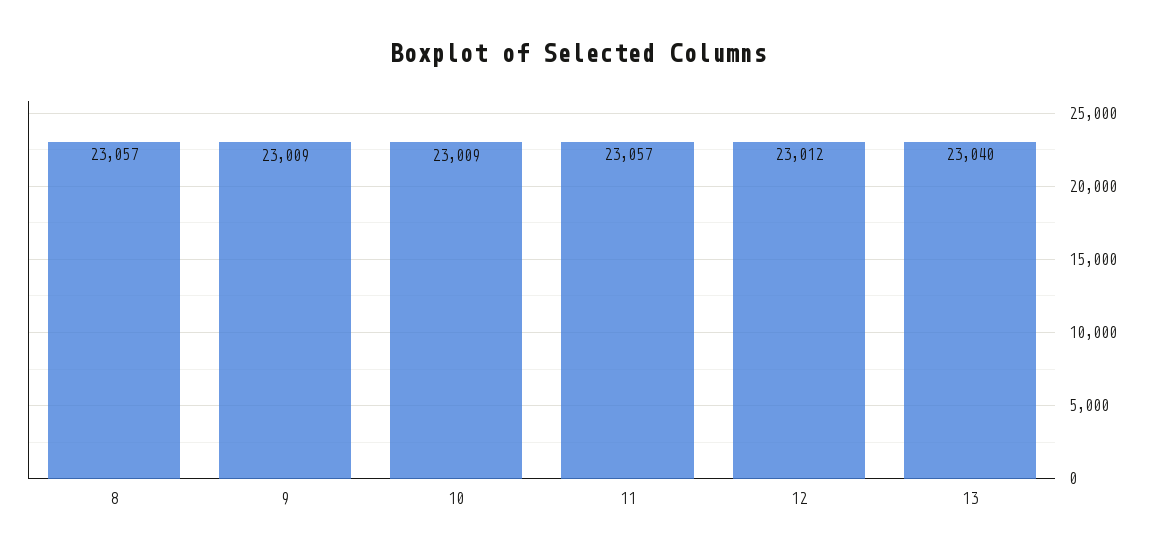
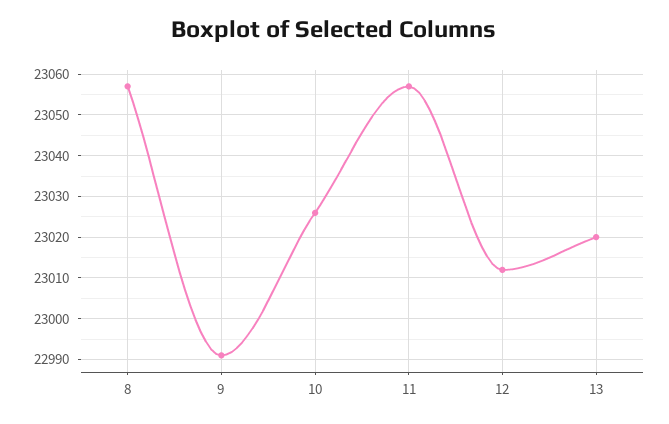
  {
    "8": 23057,
-   "9": 23009,
+   "9": 22990,
-   "10": 23009,
+   "10": 23025,
    "11": 23057,
    "12": 23012,
-   "13": 23040
+   "13": 23020
  }

